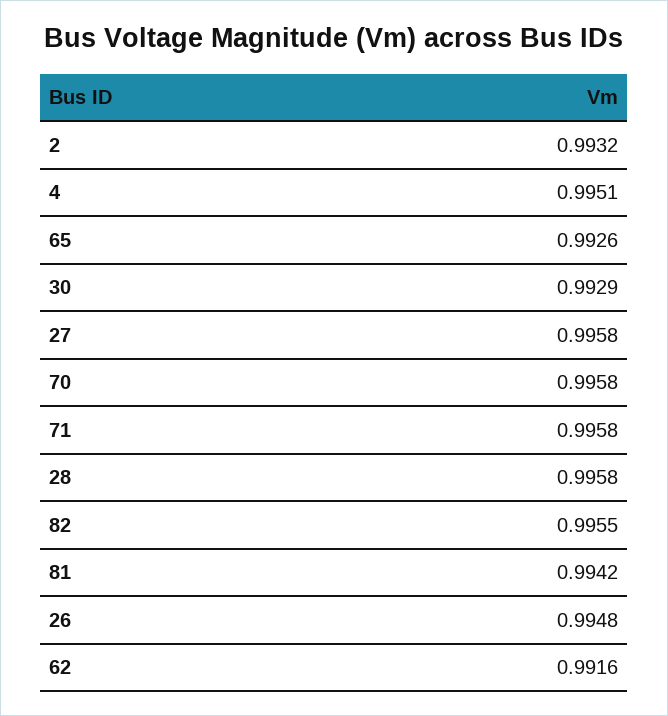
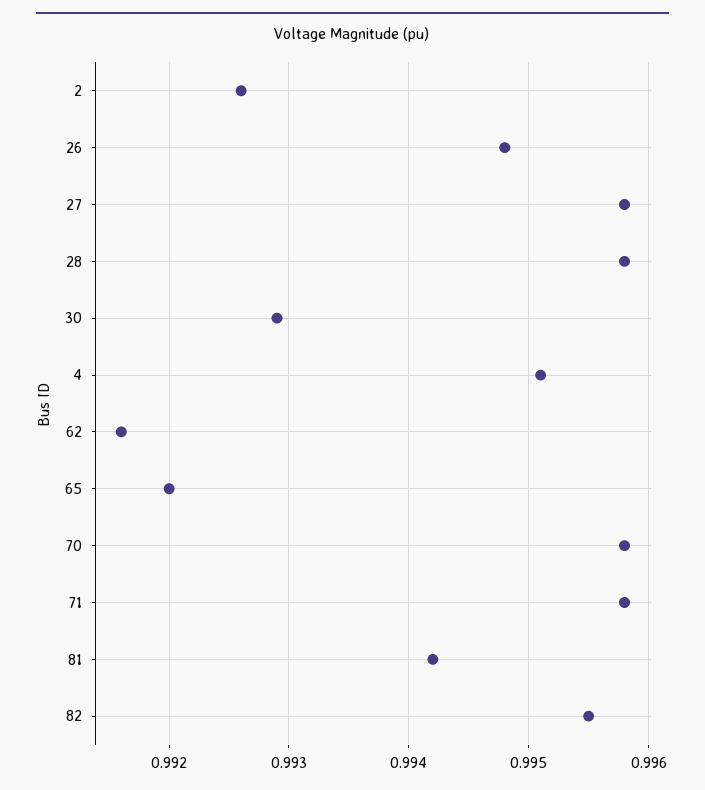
  {
-   "2": 0.9932,
+   "2": 0.9926,
    "4": 0.9951,
-   "65": 0.9926,
+   "65": 0.992,
    "30": 0.9929,
    "27": 0.9958,
    "70": 0.9958,
    "71": 0.9958,
    "28": 0.9958,
    "82": 0.9955,
    "81": 0.9942,
    "26": 0.9948,
    "62": 0.9916
  }

